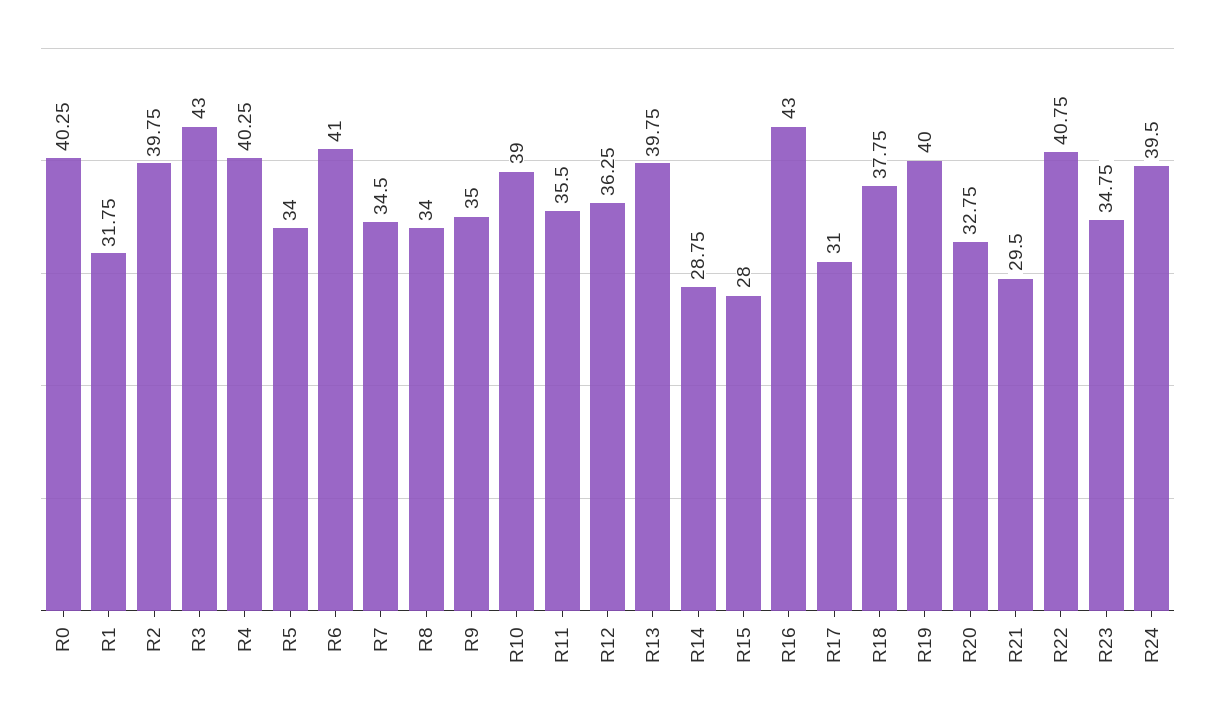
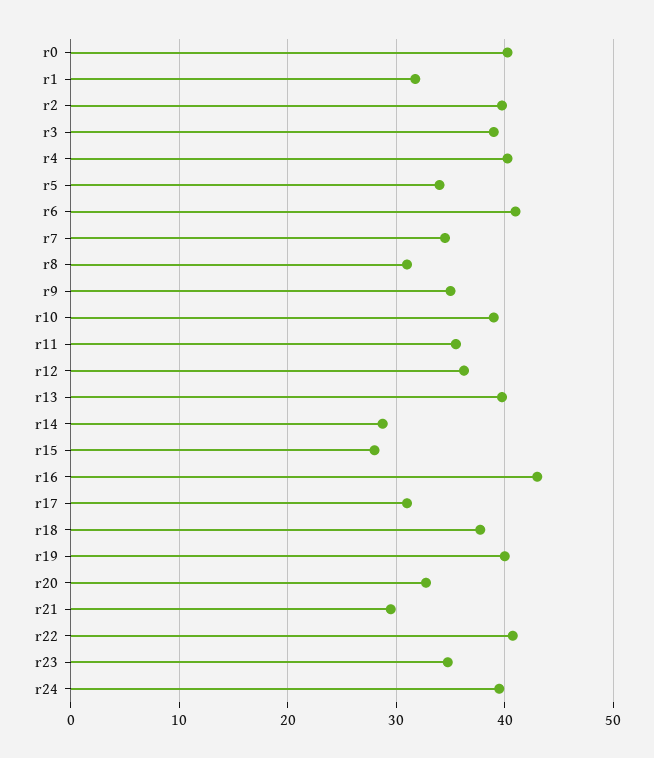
  {
    "R0": 40.25,
    "R1": 31.75,
    "R2": 39.75,
-   "R3": 43,
+   "R3": 39,
    "R4": 40.25,
    "R5": 34,
    "R6": 41,
    "R7": 34.5,
-   "R8": 34,
+   "R8": 31,
    "R9": 35,
    "R10": 39,
    "R11": 35.5,
    "R12": 36.25,
    "R13": 39.75,
    "R14": 28.75,
    "R15": 28,
    "R16": 43,
    "R17": 31,
    "R18": 37.75,
    "R19": 40,
    "R20": 32.75,
    "R21": 29.5,
    "R22": 40.75,
    "R23": 34.75,
    "R24": 39.5
  }

